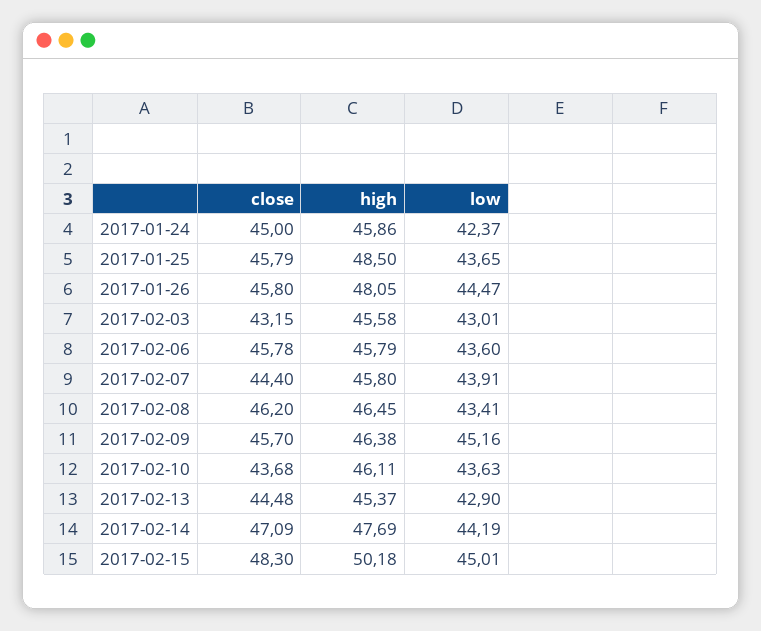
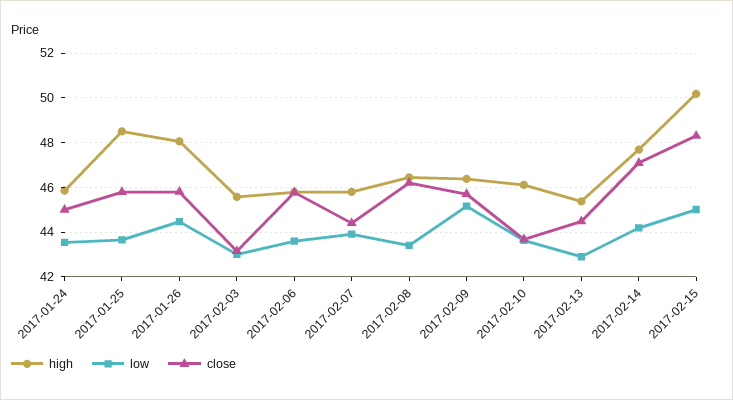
  {
    "close": {
      "2017-01-24": 45,
      "2017-01-25": 45.79,
      "2017-01-26": 45.8,
      "2017-02-03": 43.15,
      "2017-02-06": 45.78,
      "2017-02-07": 44.4,
      "2017-02-08": 46.2,
      "2017-02-09": 45.7,
      "2017-02-10": 43.68,
      "2017-02-13": 44.48,
      "2017-02-14": 47.09,
      "2017-02-15": 48.3
    },
    "high": {
      "2017-01-24": 45.86,
      "2017-01-25": 48.5,
      "2017-01-26": 48.05,
      "2017-02-03": 45.58,
      "2017-02-06": 45.79,
      "2017-02-07": 45.8,
      "2017-02-08": 46.45,
      "2017-02-09": 46.38,
      "2017-02-10": 46.11,
      "2017-02-13": 45.37,
      "2017-02-14": 47.69,
      "2017-02-15": 50.18
    },
    "low": {
-     "2017-01-24": 42.37,
+     "2017-01-24": 43.5,
      "2017-01-25": 43.65,
      "2017-01-26": 44.47,
      "2017-02-03": 43.01,
      "2017-02-06": 43.6,
      "2017-02-07": 43.91,
      "2017-02-08": 43.41,
      "2017-02-09": 45.16,
      "2017-02-10": 43.63,
      "2017-02-13": 42.9,
      "2017-02-14": 44.19,
      "2017-02-15": 45.01
    }
  }

